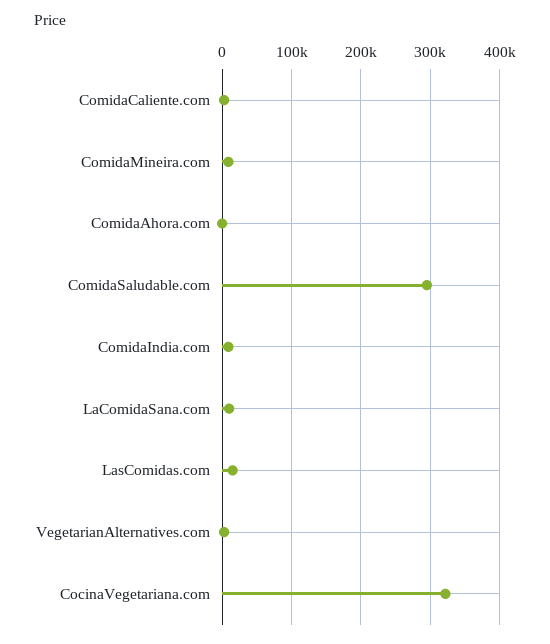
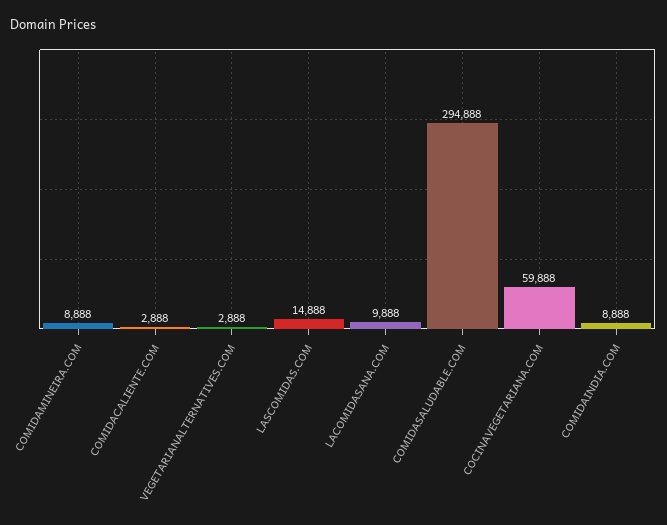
  {
    "ComidaCaliente.com": 2888,
    "ComidaMineira.com": 8888,
-   "ComidaAhora.com": 0,
    "ComidaSaludable.com": 294888,
    "ComidaIndia.com": 8888,
    "LaComidaSana.com": 9888,
    "LasComidas.com": 14888,
    "VegetarianAlternatives.com": 2888,
-   "CocinaVegetariana.com": 320000
+   "CocinaVegetariana.com": 59888
  }

